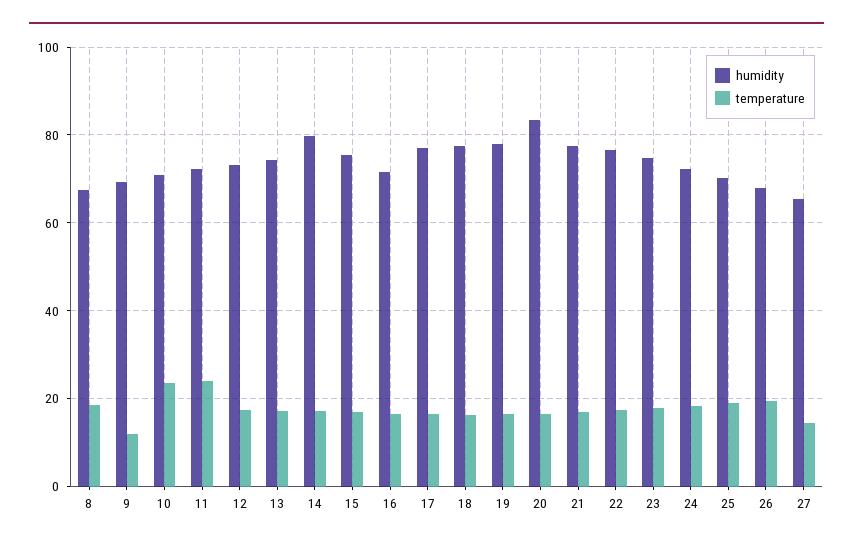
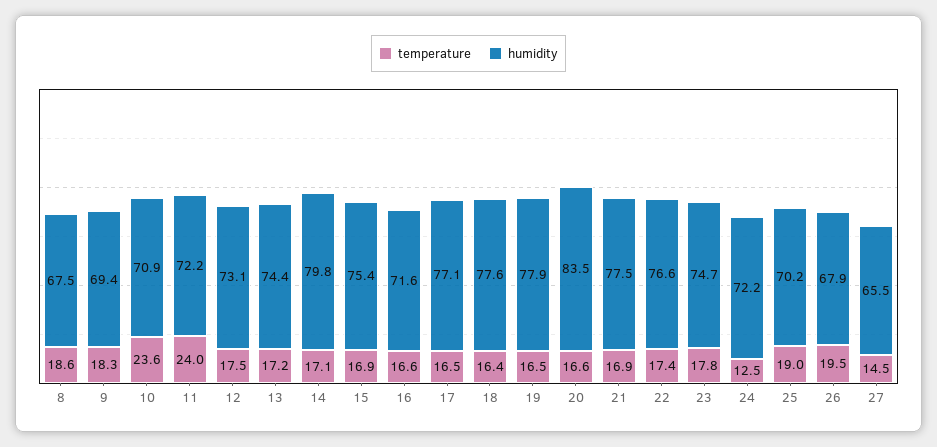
  {
    "humidity": {
      "8": 67.5,
      "9": 69.4,
      "10": 70.9,
      "11": 72.2,
      "12": 73.1,
      "13": 74.4,
      "14": 79.8,
      "15": 75.4,
      "16": 71.6,
      "17": 77.1,
      "18": 77.6,
      "19": 77.9,
      "20": 83.5,
      "21": 77.5,
      "22": 76.6,
      "23": 74.7,
      "24": 72.2,
      "25": 70.2,
      "26": 67.9,
      "27": 65.5
    },
    "temperature": {
      "8": 18.6,
-     "9": 12,
+     "9": 18.3,
      "10": 23.6,
      "11": 24,
      "12": 17.5,
      "13": 17.2,
      "14": 17.1,
      "15": 16.9,
      "16": 16.6,
      "17": 16.5,
      "18": 16.4,
      "19": 16.5,
      "20": 16.6,
      "21": 16.9,
      "22": 17.4,
      "23": 17.8,
-     "24": 18,
+     "24": 12.5,
      "25": 19,
      "26": 19.5,
      "27": 14.5
    }
  }

